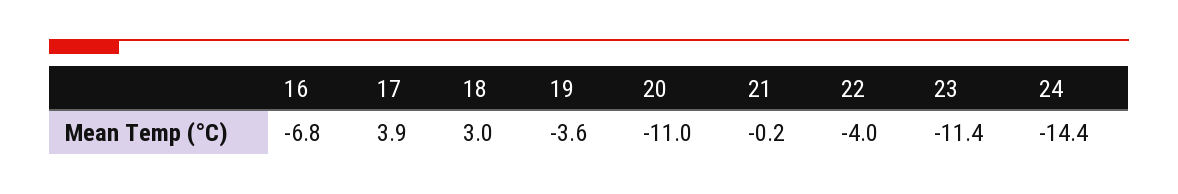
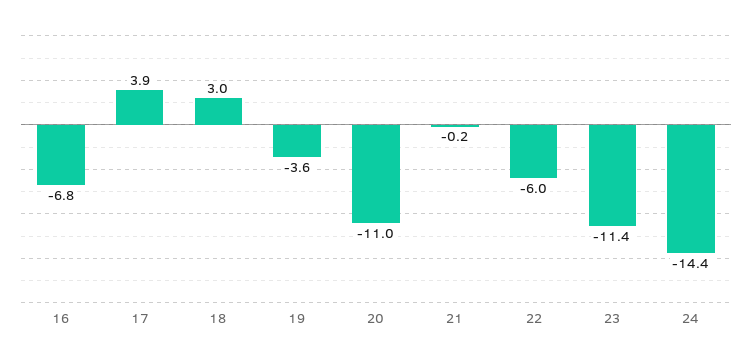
  {
    "16": -6.8,
    "17": 3.9,
    "18": 3,
    "19": -3.6,
    "20": -11,
    "21": -0.2,
-   "22": -4,
+   "22": -6,
    "23": -11.4,
    "24": -14.4
  }

